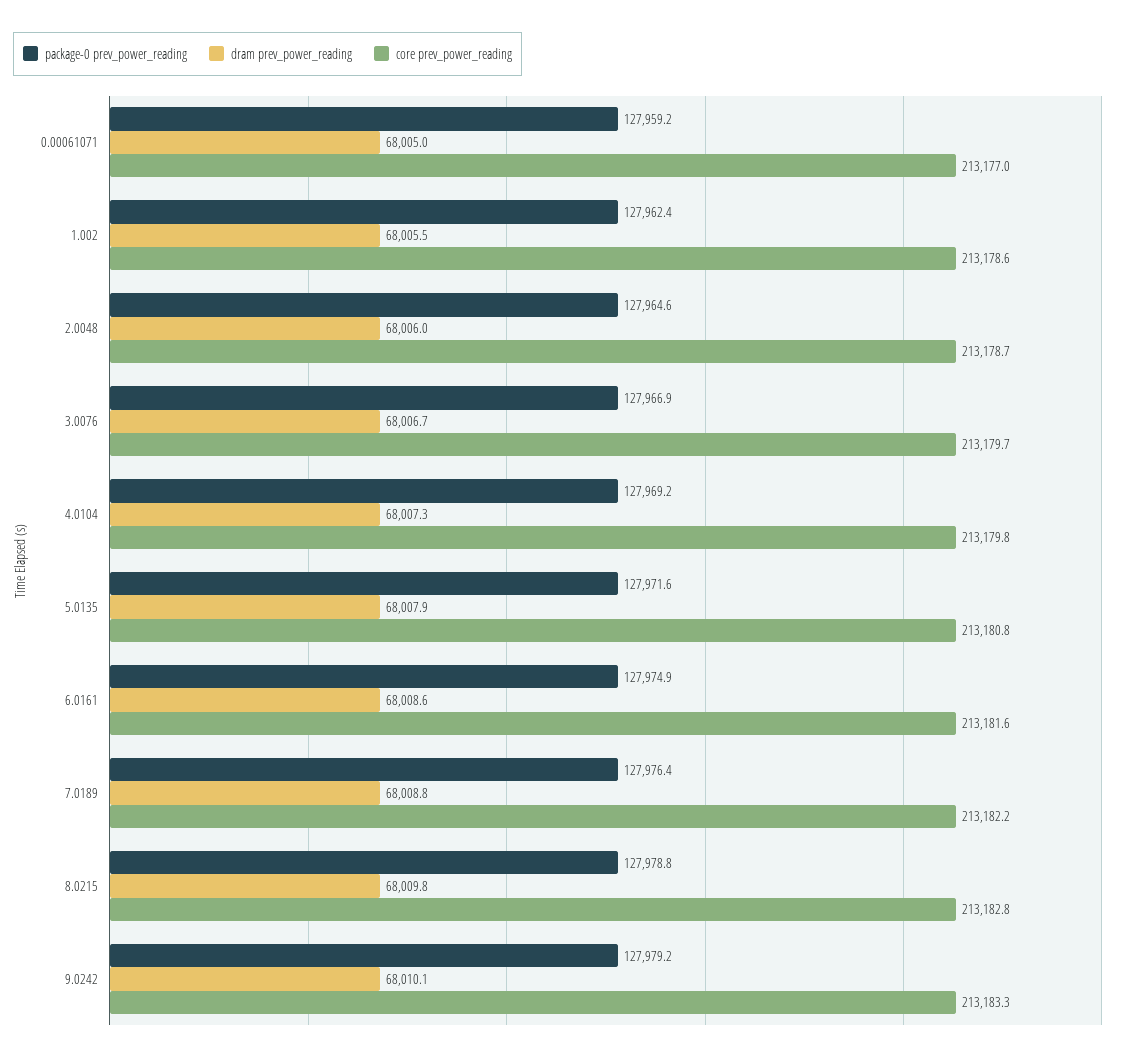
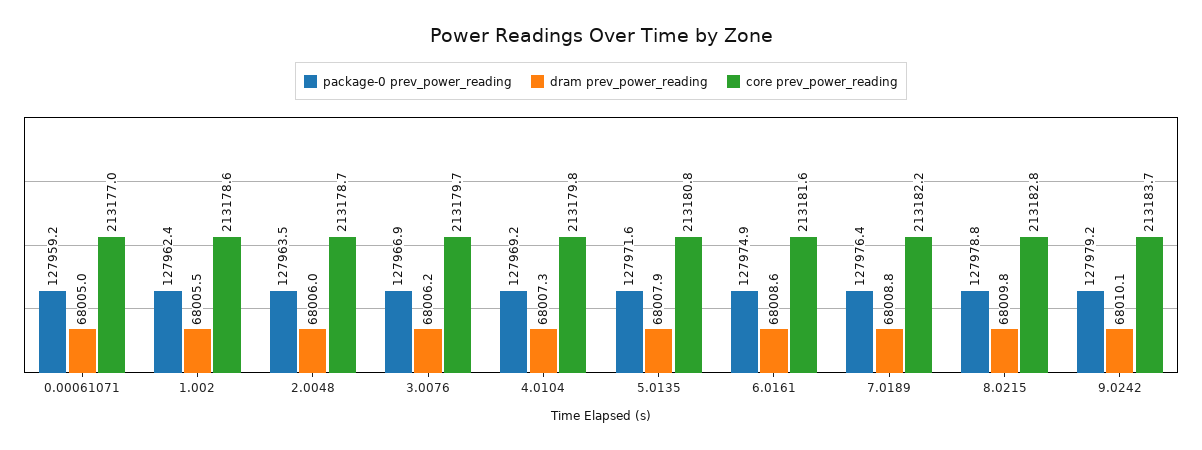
  {
    "package-0 prev_power_reading": {
      "0.00061071": 127959.2,
      "1.002": 127962.4,
-     "2.0048": 127964.6,
+     "2.0048": 127963.5,
      "3.0076": 127966.9,
      "4.0104": 127969.2,
      "5.0135": 127971.6,
      "6.0161": 127974.9,
      "7.0189": 127976.4,
      "8.0215": 127978.8,
      "9.0242": 127979.2
    },
    "dram prev_power_reading": {
      "0.00061071": 68005,
      "1.002": 68005.5,
      "2.0048": 68006,
-     "3.0076": 68006.7,
+     "3.0076": 68006.2,
      "4.0104": 68007.3,
      "5.0135": 68007.9,
      "6.0161": 68008.6,
      "7.0189": 68008.8,
      "8.0215": 68009.8,
      "9.0242": 68010.1
    },
    "core prev_power_reading": {
      "0.00061071": 213177,
      "1.002": 213178.6,
      "2.0048": 213178.7,
      "3.0076": 213179.7,
      "4.0104": 213179.8,
      "5.0135": 213180.8,
      "6.0161": 213181.6,
      "7.0189": 213182.2,
      "8.0215": 213182.8,
-     "9.0242": 213183.3
+     "9.0242": 213183.7
    }
  }

